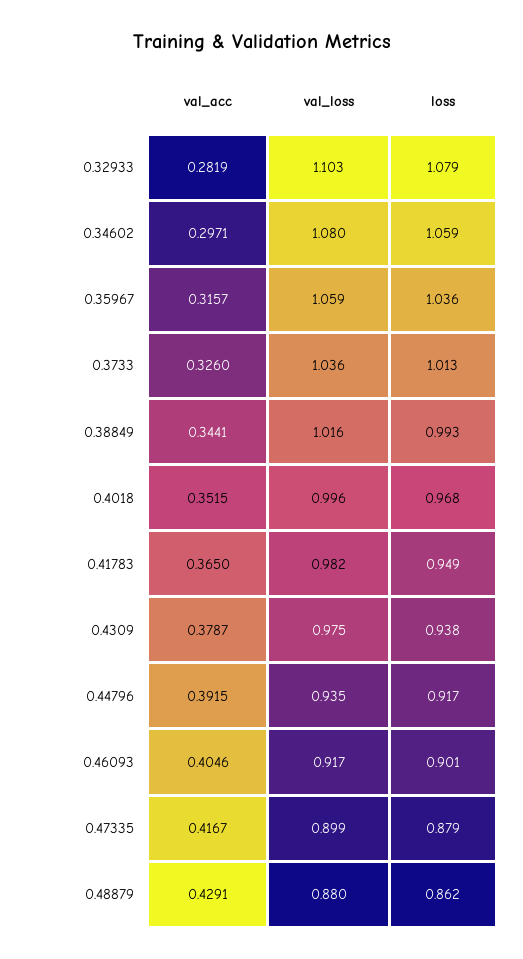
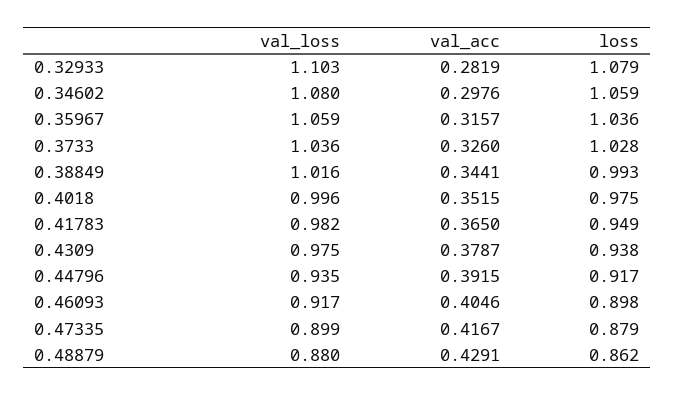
  {
    "val_acc": {
      "0.32933": 0.2819,
-     "0.34602": 0.2971,
+     "0.34602": 0.2976,
      "0.35967": 0.3157,
      "0.3733": 0.326,
      "0.38849": 0.3441,
      "0.4018": 0.3515,
      "0.41783": 0.365,
      "0.4309": 0.3787,
      "0.44796": 0.3915,
      "0.46093": 0.4046,
      "0.47335": 0.4167,
      "0.48879": 0.4291
    },
    "val_loss": {
      "0.32933": 1.103,
      "0.34602": 1.08,
      "0.35967": 1.059,
      "0.3733": 1.036,
      "0.38849": 1.016,
      "0.4018": 0.996,
      "0.41783": 0.982,
      "0.4309": 0.975,
      "0.44796": 0.935,
      "0.46093": 0.917,
      "0.47335": 0.899,
      "0.48879": 0.88
    },
    "loss": {
      "0.32933": 1.079,
      "0.34602": 1.059,
      "0.35967": 1.036,
-     "0.3733": 1.013,
+     "0.3733": 1.028,
      "0.38849": 0.993,
-     "0.4018": 0.968,
+     "0.4018": 0.975,
      "0.41783": 0.949,
      "0.4309": 0.938,
      "0.44796": 0.917,
-     "0.46093": 0.901,
+     "0.46093": 0.898,
      "0.47335": 0.879,
      "0.48879": 0.862
    }
  }

